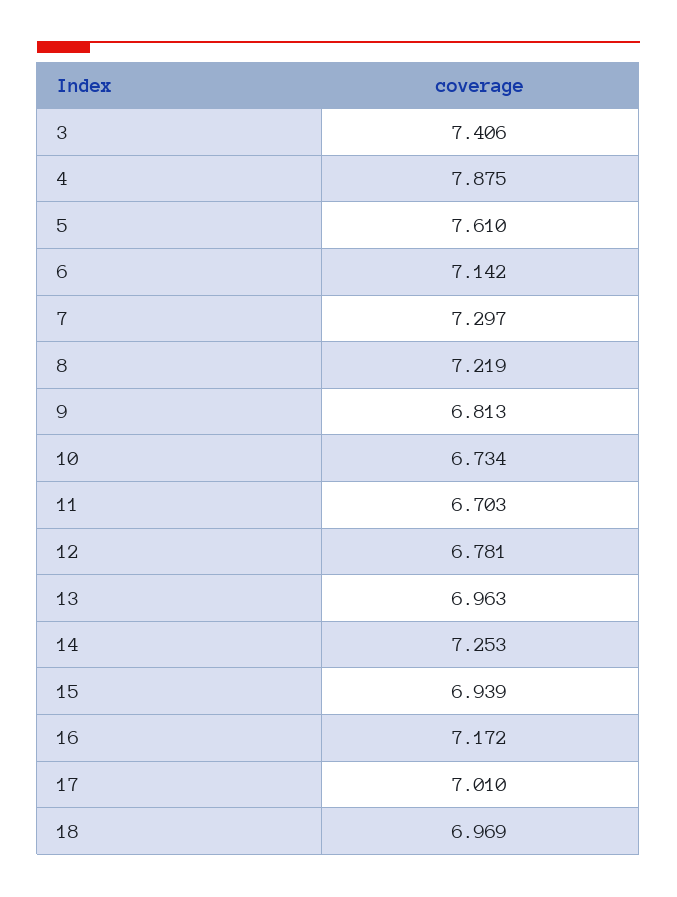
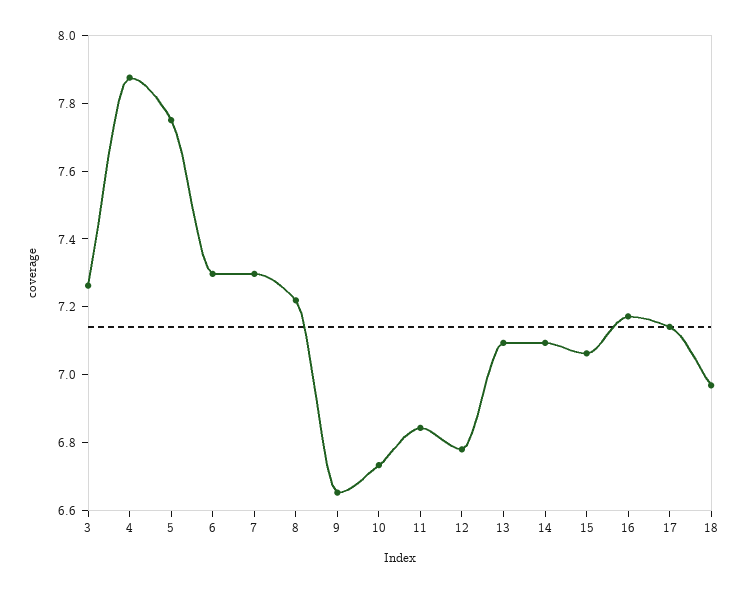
  {
-   "3": 7.406,
+   "3": 7.25,
    "4": 7.875,
-   "5": 7.61,
+   "5": 7.75,
-   "6": 7.142,
+   "6": 7.3,
    "7": 7.297,
    "8": 7.219,
-   "9": 6.813,
+   "9": 6.65,
    "10": 6.734,
-   "11": 6.703,
+   "11": 6.85,
    "12": 6.781,
-   "13": 6.963,
+   "13": 7.1,
-   "14": 7.253,
+   "14": 7.1,
-   "15": 6.939,
+   "15": 7.05,
    "16": 7.172,
-   "17": 7.01,
+   "17": 7.15,
    "18": 6.969
  }

